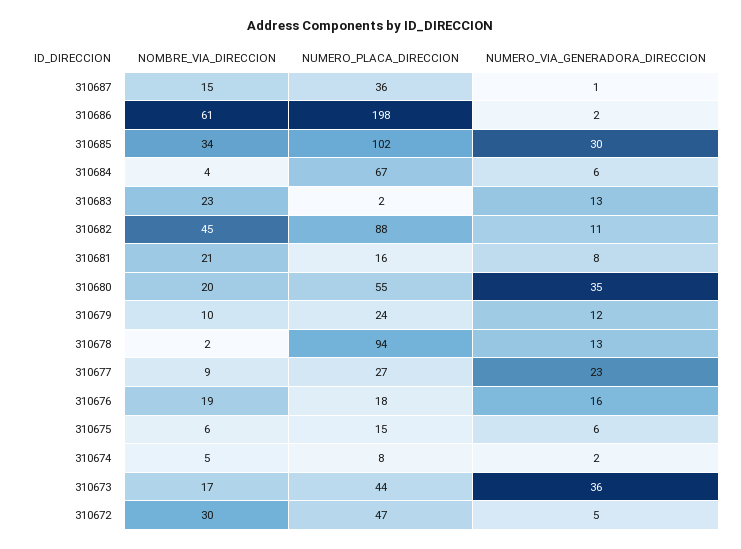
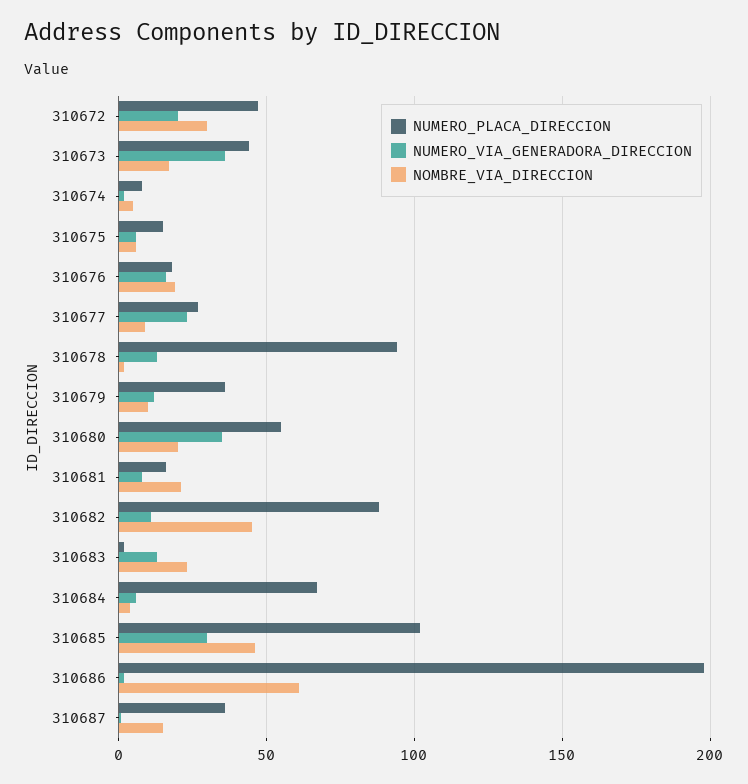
  {
    "NOMBRE_VIA_DIRECCION": {
      "310687": 15,
      "310686": 61,
-     "310685": 34,
+     "310685": 45,
      "310684": 4,
      "310683": 23,
      "310682": 45,
      "310681": 21,
      "310680": 20,
      "310679": 10,
      "310678": 2,
      "310677": 9,
      "310676": 19,
      "310675": 6,
      "310674": 5,
      "310673": 17,
      "310672": 30
    },
    "NUMERO_PLACA_DIRECCION": {
      "310687": 36,
      "310686": 198,
      "310685": 102,
      "310684": 67,
      "310683": 2,
      "310682": 88,
      "310681": 16,
      "310680": 55,
-     "310679": 24,
+     "310679": 35,
      "310678": 94,
      "310677": 27,
      "310676": 18,
      "310675": 15,
      "310674": 8,
      "310673": 44,
      "310672": 47
    },
    "NUMERO_VIA_GENERADORA_DIRECCION": {
      "310687": 1,
      "310686": 2,
      "310685": 30,
      "310684": 6,
      "310683": 13,
      "310682": 11,
      "310681": 8,
      "310680": 35,
      "310679": 12,
      "310678": 13,
      "310677": 23,
      "310676": 16,
      "310675": 6,
      "310674": 2,
      "310673": 36,
-     "310672": 5
+     "310672": 20
    }
  }

